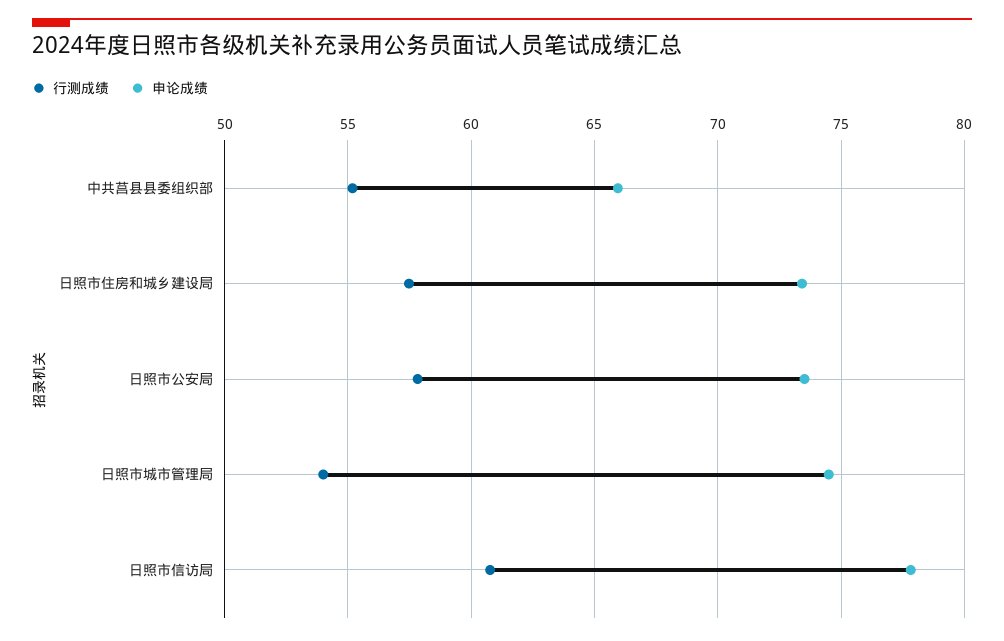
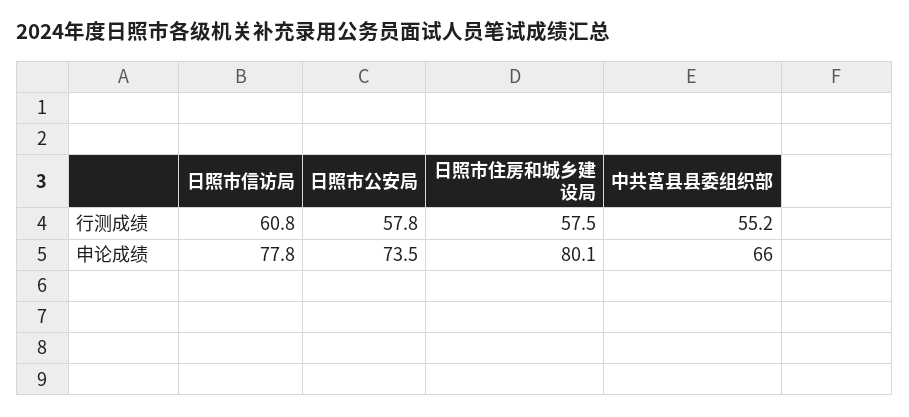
  {
    "行测成绩": {
      "中共莒县县委组织部": 55.2,
      "日照市住房和城乡建设局": 57.5,
      "日照市公安局": 57.8,
-     "日照市城市管理局": 54,
      "日照市信访局": 60.8
    },
    "申论成绩": {
      "中共莒县县委组织部": 66,
-     "日照市住房和城乡建设局": 73.5,
+     "日照市住房和城乡建设局": 80.1,
      "日照市公安局": 73.5,
-     "日照市城市管理局": 74.5,
      "日照市信访局": 77.8
    }
  }

